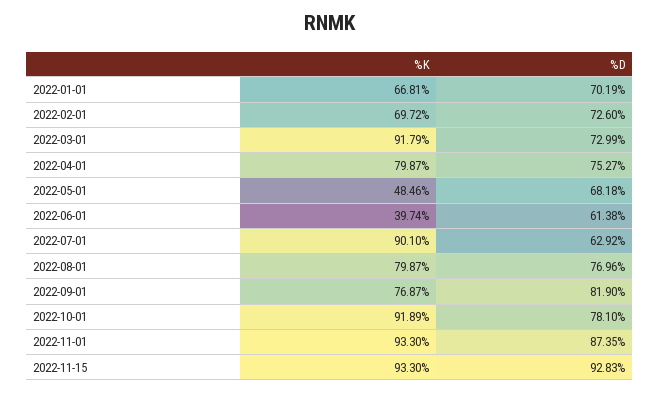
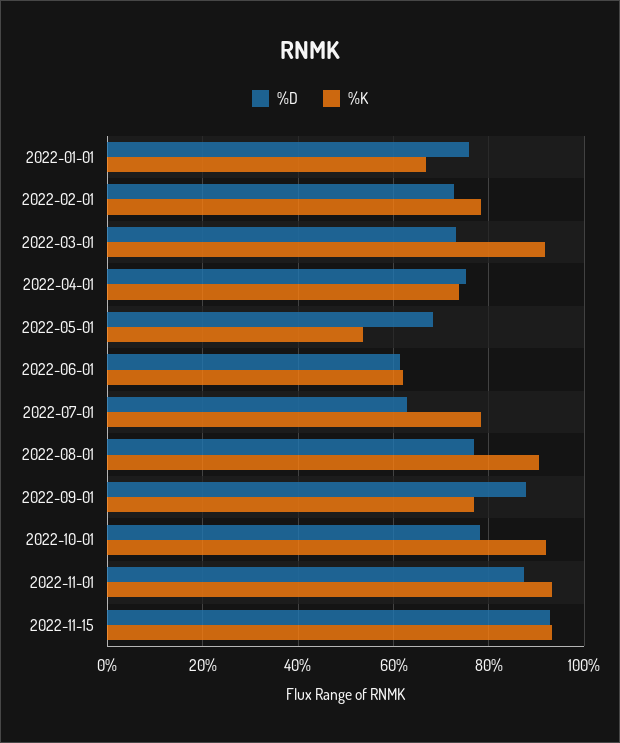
  {
    "%K": {
      "2022-01-01": 66.81,
-     "2022-02-01": 69.72,
+     "2022-02-01": 78,
      "2022-03-01": 91.79,
-     "2022-04-01": 79.87,
+     "2022-04-01": 74,
-     "2022-05-01": 48.46,
+     "2022-05-01": 54,
-     "2022-06-01": 39.74,
+     "2022-06-01": 62,
-     "2022-07-01": 90.1,
+     "2022-07-01": 78,
-     "2022-08-01": 79.87,
+     "2022-08-01": 90,
      "2022-09-01": 76.87,
      "2022-10-01": 91.89,
      "2022-11-01": 93.3,
      "2022-11-15": 93.3
    },
    "%D": {
-     "2022-01-01": 70.19,
+     "2022-01-01": 76,
      "2022-02-01": 72.6,
      "2022-03-01": 72.99,
      "2022-04-01": 75.27,
      "2022-05-01": 68.18,
      "2022-06-01": 61.38,
      "2022-07-01": 62.92,
      "2022-08-01": 76.96,
-     "2022-09-01": 81.9,
+     "2022-09-01": 88,
      "2022-10-01": 78.1,
      "2022-11-01": 87.35,
      "2022-11-15": 92.83
    }
  }

